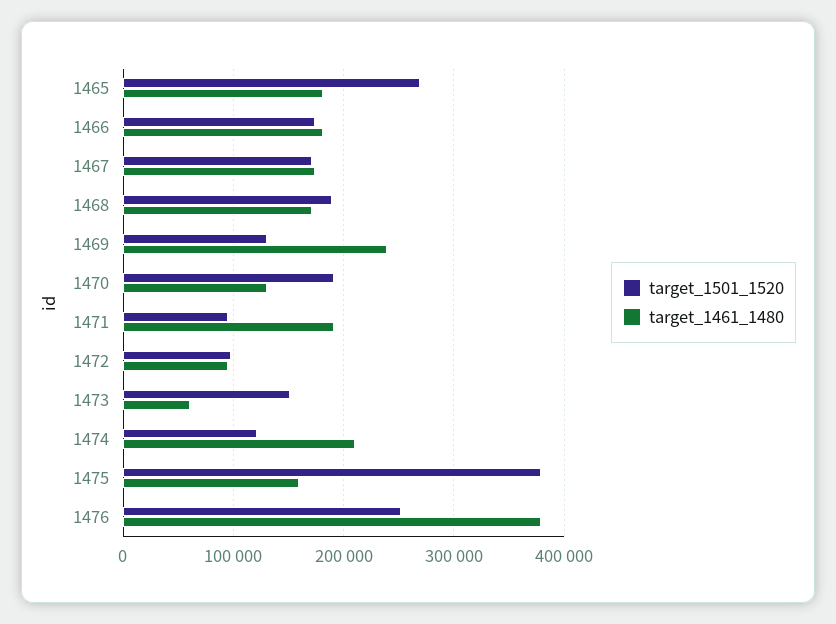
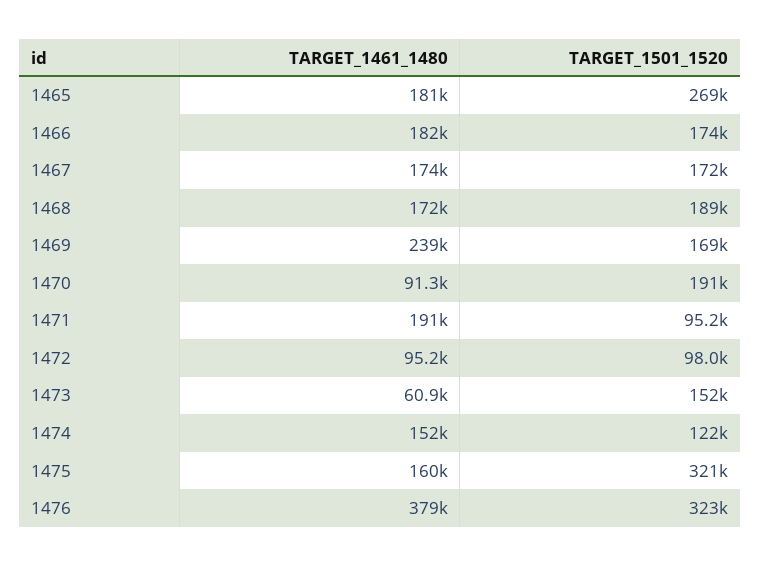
  {
    "target_1501_1520": {
      "1465": 269000,
      "1466": 174000,
      "1467": 172000,
      "1468": 189000,
-     "1469": 130000,
+     "1469": 169000,
      "1470": 191000,
      "1471": 95200,
      "1472": 98000,
      "1473": 152000,
      "1474": 122000,
-     "1475": 380000,
+     "1475": 321000,
-     "1476": 250000
+     "1476": 323000
    },
    "target_1461_1480": {
      "1465": 181000,
      "1466": 182000,
      "1467": 174000,
      "1468": 172000,
      "1469": 239000,
-     "1470": 130000,
+     "1470": 91300,
      "1471": 191000,
      "1472": 95200,
      "1473": 60900,
-     "1474": 210000,
+     "1474": 152000,
      "1475": 160000,
      "1476": 379000
    }
  }

